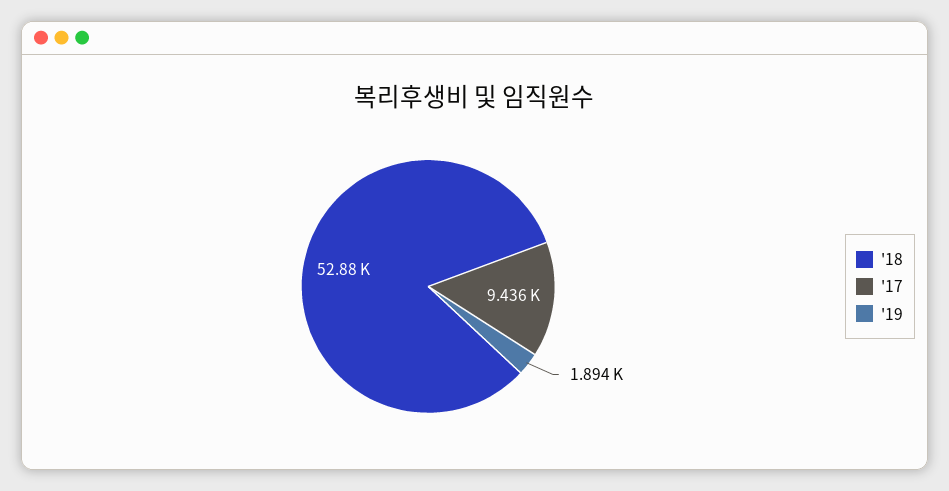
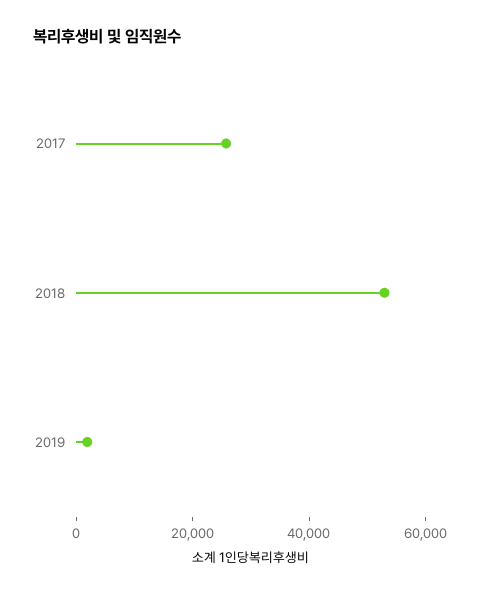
  {
    "'18": 52880,
-   "'17": 9436,
+   "'17": 25000,
    "'19": 1894
  }

